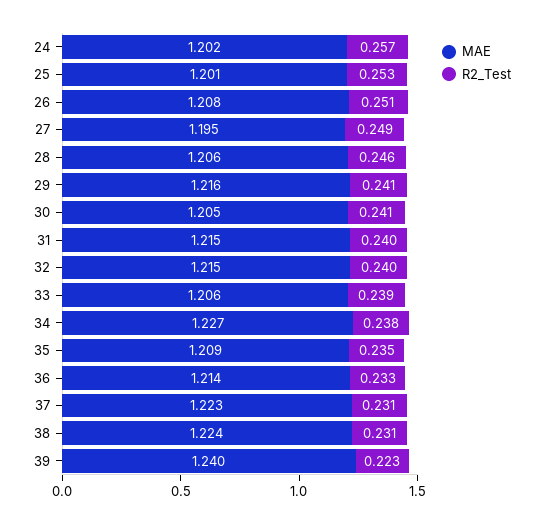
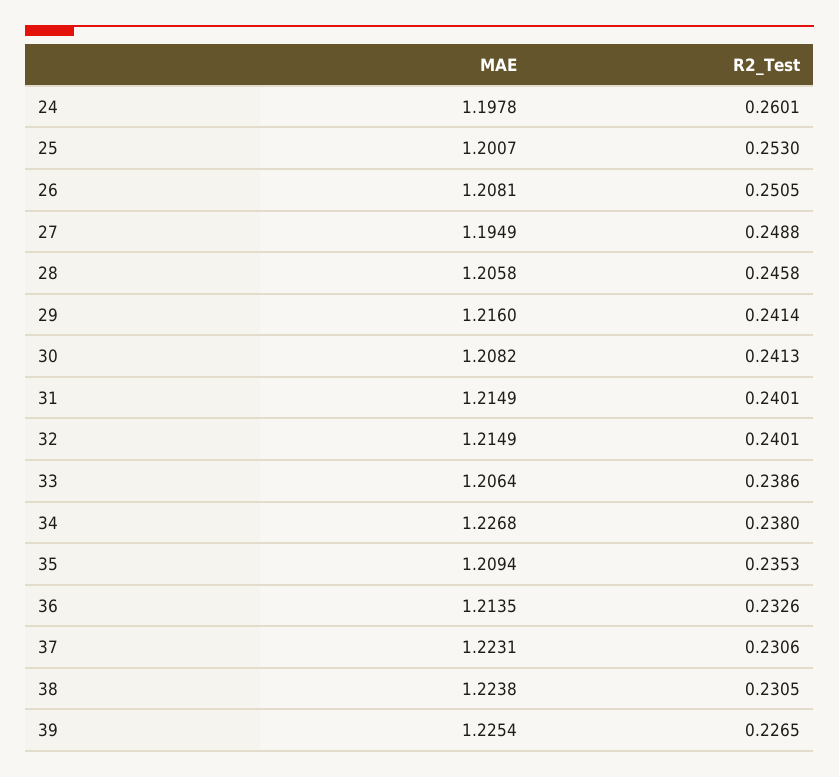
  {
    "MAE": {
-     "24": 1.202,
+     "24": 1.1978,
      "25": 1.2007,
      "26": 1.2081,
      "27": 1.1949,
      "28": 1.2058,
      "29": 1.216,
-     "30": 1.205,
+     "30": 1.2082,
      "31": 1.2149,
      "32": 1.2149,
      "33": 1.2064,
      "34": 1.2268,
      "35": 1.2094,
      "36": 1.2135,
      "37": 1.2231,
      "38": 1.2238,
-     "39": 1.24
+     "39": 1.2254
    },
    "R2_Test": {
-     "24": 0.257,
+     "24": 0.2601,
      "25": 0.253,
      "26": 0.2505,
      "27": 0.2488,
      "28": 0.2458,
      "29": 0.2414,
      "30": 0.2413,
      "31": 0.2401,
      "32": 0.2401,
      "33": 0.2386,
      "34": 0.238,
      "35": 0.2353,
      "36": 0.2326,
      "37": 0.2306,
      "38": 0.2305,
-     "39": 0.223
+     "39": 0.2265
    }
  }

